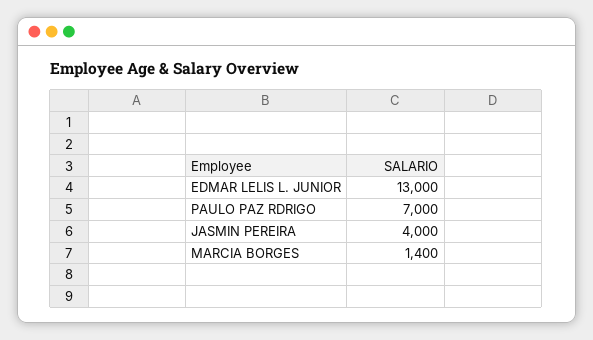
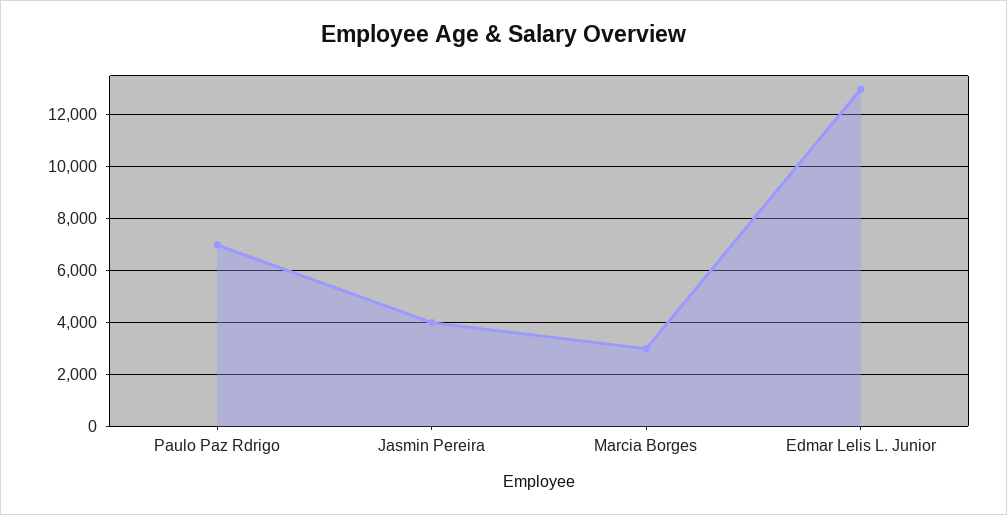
  {
    "EDMAR LELIS L. JUNIOR": 13000,
    "PAULO PAZ RDRIGO": 7000,
    "JASMIN PEREIRA": 4000,
-   "MARCIA BORGES": 1400
+   "MARCIA BORGES": 3000
  }

